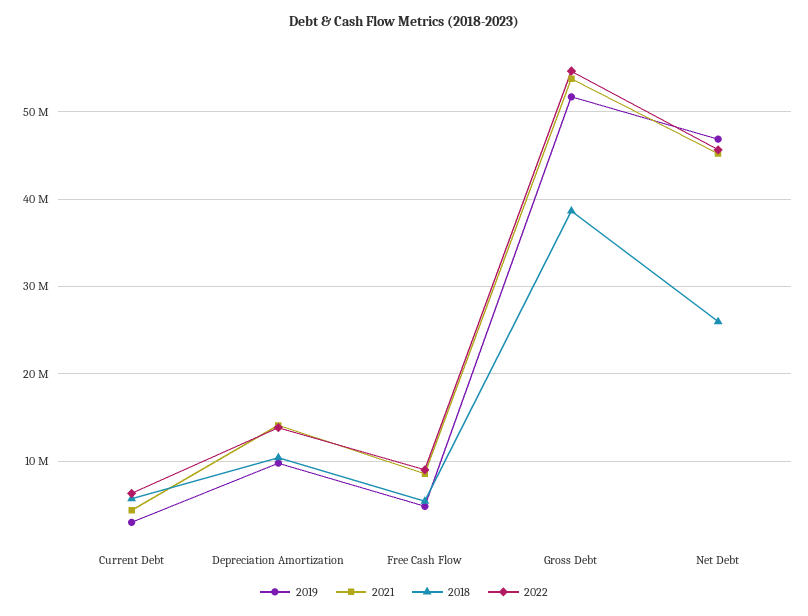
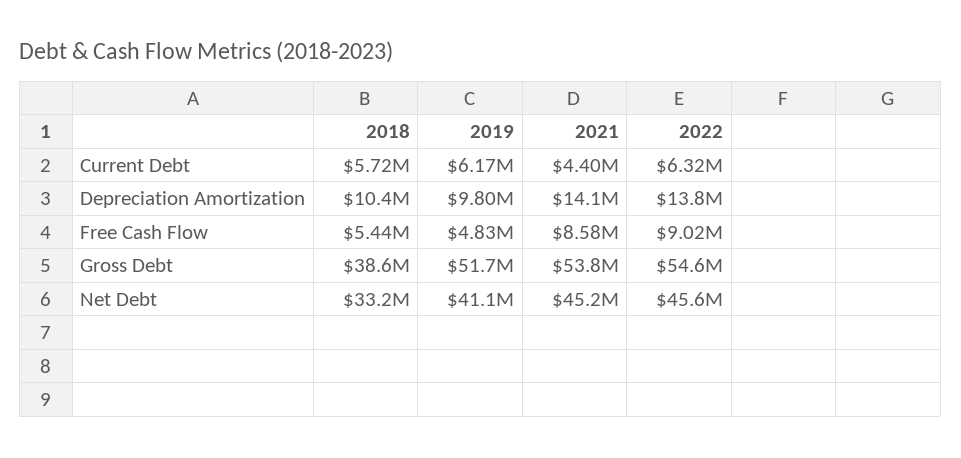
  {
    "2019": {
-     "Current Debt": 3000000,
+     "Current Debt": 6170000,
      "Depreciation Amortization": 9800000,
      "Free Cash Flow": 4830000,
      "Gross Debt": 51700000,
-     "Net Debt": 47000000
+     "Net Debt": 41100000
    },
    "2021": {
      "Current Debt": 4400000,
      "Depreciation Amortization": 14100000,
      "Free Cash Flow": 8580000,
      "Gross Debt": 53800000,
      "Net Debt": 45200000
    },
    "2018": {
      "Current Debt": 5720000,
      "Depreciation Amortization": 10400000,
      "Free Cash Flow": 5440000,
      "Gross Debt": 38600000,
-     "Net Debt": 26000000
+     "Net Debt": 33200000
    },
    "2022": {
      "Current Debt": 6320000,
      "Depreciation Amortization": 13800000,
      "Free Cash Flow": 9020000,
      "Gross Debt": 54600000,
      "Net Debt": 45600000
    }
  }

